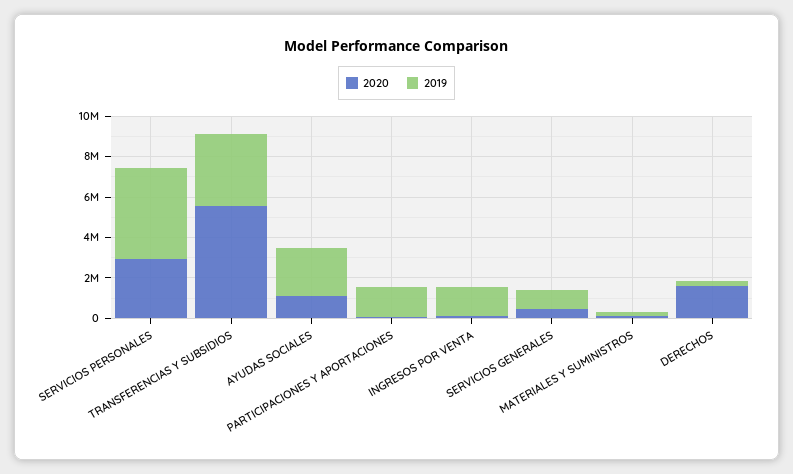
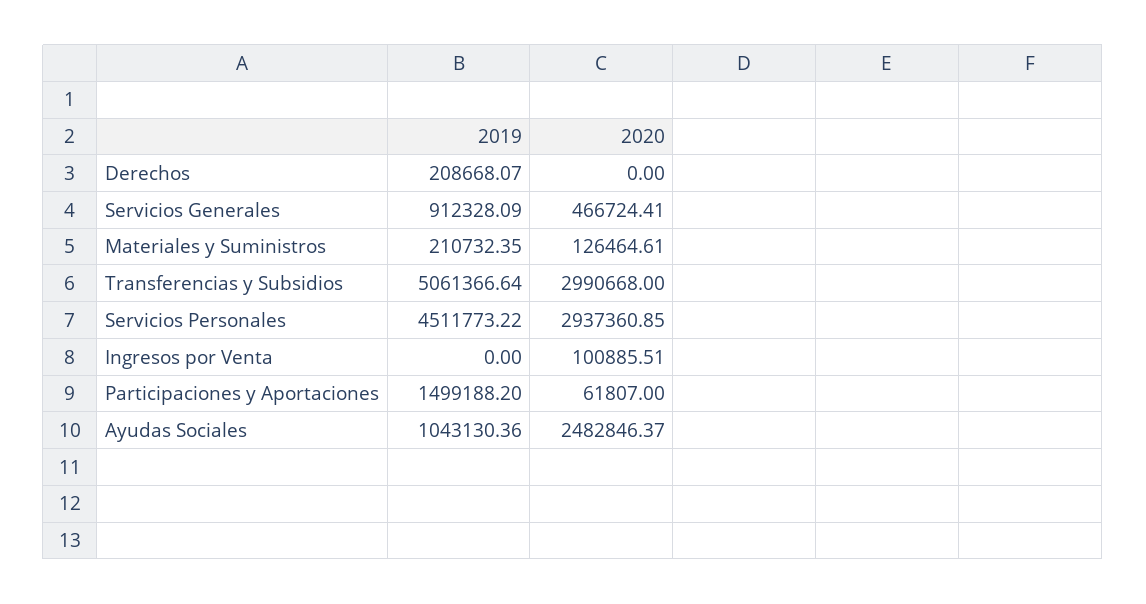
  {
    "2020": {
      "SERVICIOS PERSONALES": 2937360.85,
-     "TRANSFERENCIAS Y SUBSIDIOS": 5500000,
+     "TRANSFERENCIAS Y SUBSIDIOS": 2990668,
-     "AYUDAS SOCIALES": 1000000,
+     "AYUDAS SOCIALES": 2482846.37,
      "PARTICIPACIONES Y APORTACIONES": 61807,
      "INGRESOS POR VENTA": 100885.51,
      "SERVICIOS GENERALES": 466724.41,
      "MATERIALES Y SUMINISTROS": 126464.61,
-     "DERECHOS": 1500000
+     "DERECHOS": 0
    },
    "2019": {
      "SERVICIOS PERSONALES": 4511773.22,
-     "TRANSFERENCIAS Y SUBSIDIOS": 3500000,
+     "TRANSFERENCIAS Y SUBSIDIOS": 5061366.64,
-     "AYUDAS SOCIALES": 2500000,
+     "AYUDAS SOCIALES": 1043130.36,
      "PARTICIPACIONES Y APORTACIONES": 1499188.2,
-     "INGRESOS POR VENTA": 1500000,
+     "INGRESOS POR VENTA": 0,
      "SERVICIOS GENERALES": 912328.09,
      "MATERIALES Y SUMINISTROS": 210732.35,
      "DERECHOS": 208668.07
    }
  }

